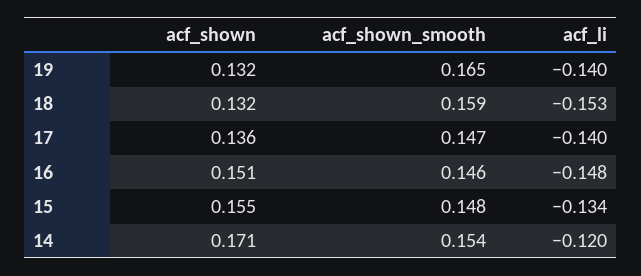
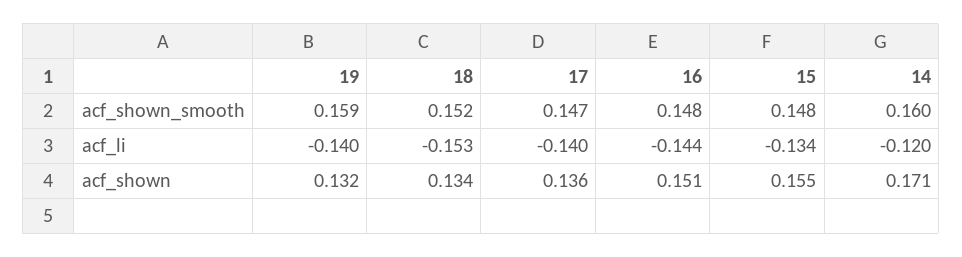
  {
    "acf_shown": {
      "19": 0.132,
-     "18": 0.132,
+     "18": 0.134,
      "17": 0.136,
      "16": 0.151,
      "15": 0.155,
      "14": 0.171
    },
    "acf_shown_smooth": {
-     "19": 0.165,
+     "19": 0.159,
-     "18": 0.159,
+     "18": 0.152,
      "17": 0.147,
-     "16": 0.146,
+     "16": 0.148,
      "15": 0.148,
-     "14": 0.154
+     "14": 0.16
    },
    "acf_li": {
      "19": -0.14,
      "18": -0.153,
      "17": -0.14,
-     "16": -0.148,
+     "16": -0.144,
      "15": -0.134,
      "14": -0.12
    }
  }

